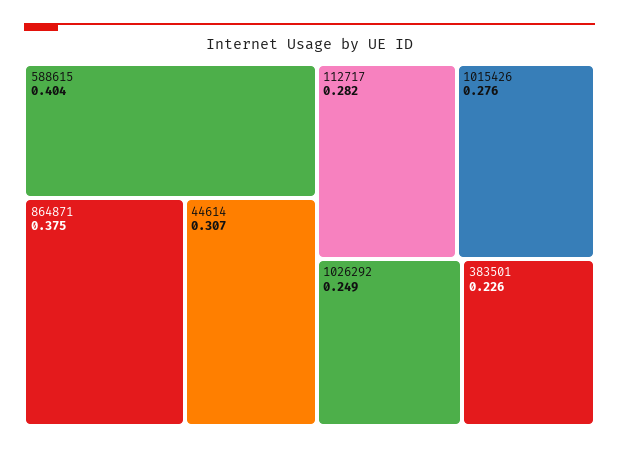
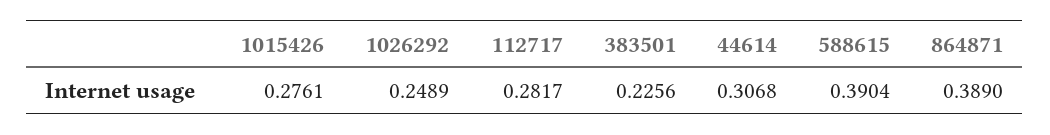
  {
-   "588615": 0.404,
+   "588615": 0.3904,
-   "864871": 0.375,
+   "864871": 0.389,
    "44614": 0.3068,
    "112717": 0.2817,
    "1015426": 0.2761,
    "1026292": 0.2489,
    "383501": 0.2256
  }

